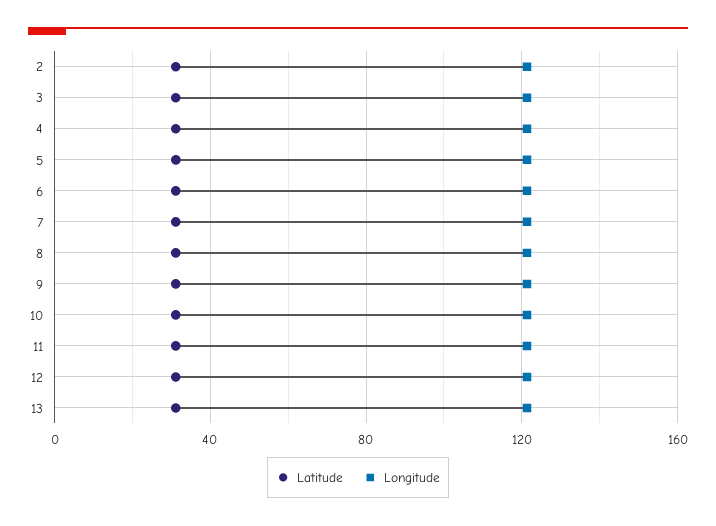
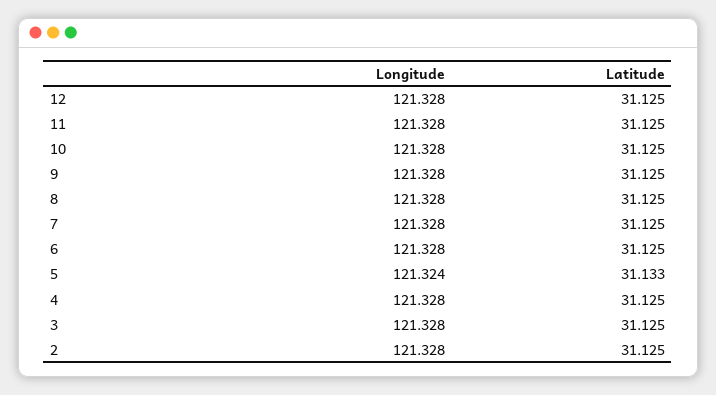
  {
    "Latitude": {
      "2": 31.125,
      "3": 31.125,
      "4": 31.125,
      "5": 31.133,
      "6": 31.125,
      "7": 31.125,
      "8": 31.125,
      "9": 31.125,
      "10": 31.125,
      "11": 31.125,
-     "12": 31.125,
+     "12": 31.125
-     "13": 30
    },
    "Longitude": {
      "2": 121.328,
      "3": 121.328,
      "4": 121.328,
      "5": 121.324,
      "6": 121.328,
      "7": 121.328,
      "8": 121.328,
      "9": 121.328,
      "10": 121.328,
      "11": 121.328,
-     "12": 121.328,
+     "12": 121.328
-     "13": 120
    }
  }

